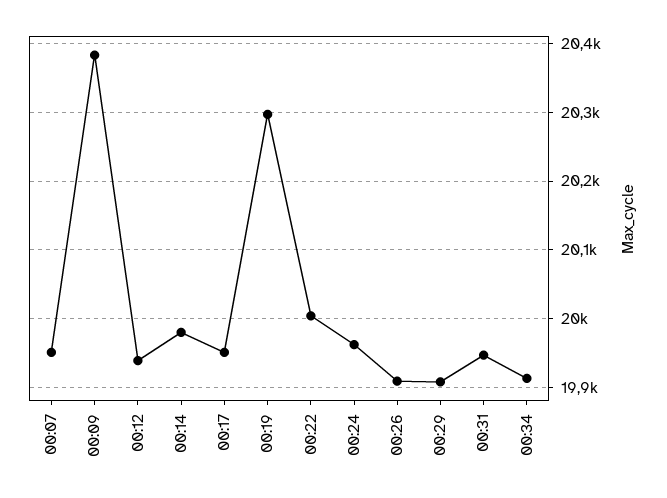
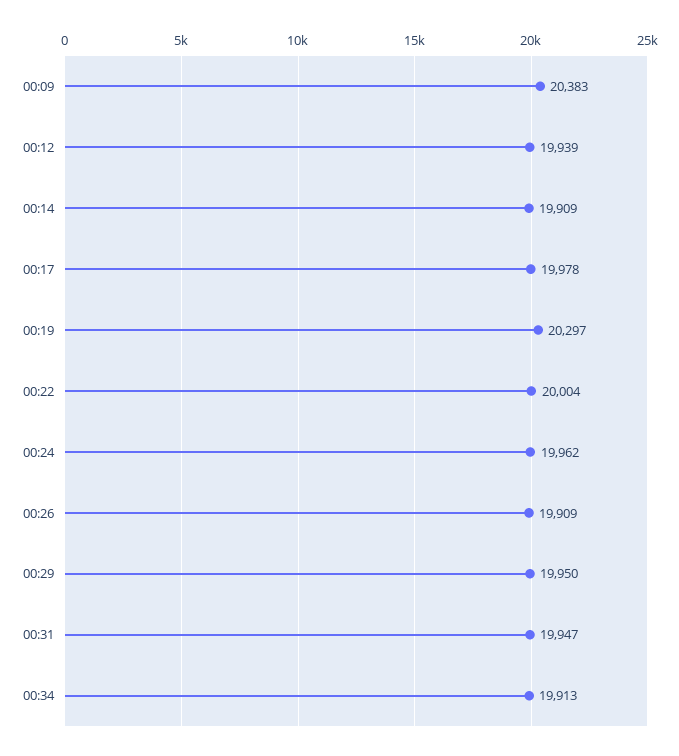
  {
-   "00:07": 19950,
    "00:09": 20383,
    "00:12": 19939,
-   "00:14": 19980,
+   "00:14": 19909,
-   "00:17": 19950,
+   "00:17": 19978,
    "00:19": 20297,
    "00:22": 20004,
    "00:24": 19962,
    "00:26": 19909,
-   "00:29": 19910,
+   "00:29": 19950,
    "00:31": 19947,
    "00:34": 19913
  }

